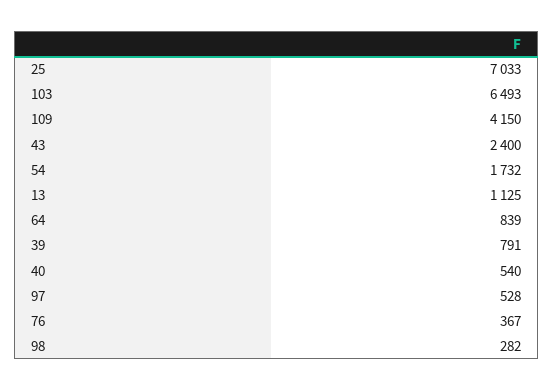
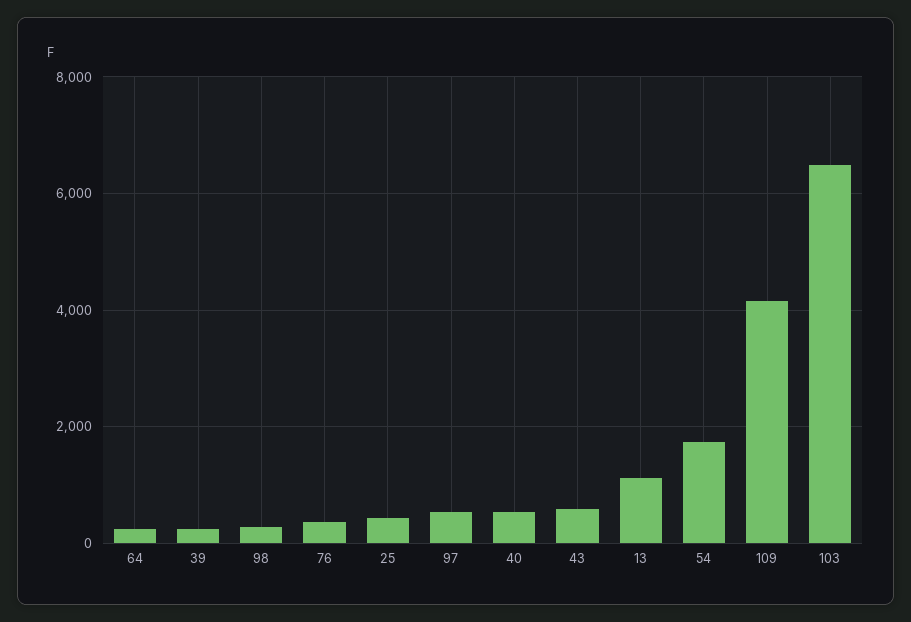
  {
-   "25": 7033,
+   "25": 400,
    "103": 6493,
    "109": 4150,
-   "43": 2400,
+   "43": 600,
    "54": 1732,
    "13": 1125,
-   "64": 839,
+   "64": 200,
-   "39": 791,
+   "39": 200,
    "40": 540,
    "97": 528,
    "76": 367,
    "98": 282
  }

